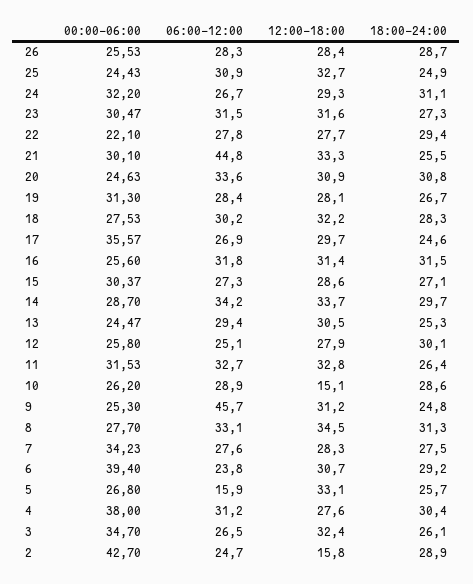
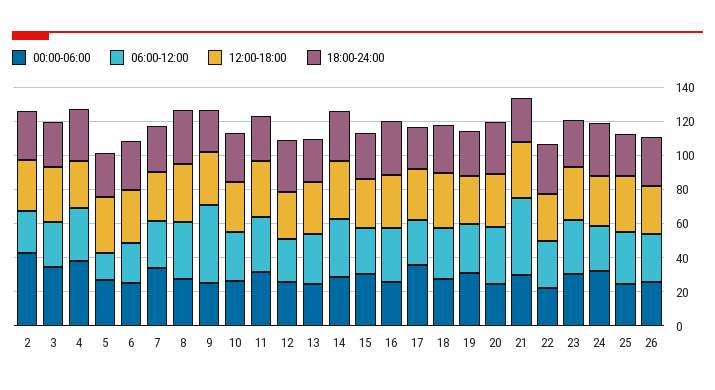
  {
    "00:00-06:00": {
      "26": 25.53,
      "25": 24.43,
      "24": 32.2,
      "23": 30.47,
      "22": 22.1,
      "21": 30.1,
      "20": 24.63,
      "19": 31.3,
      "18": 27.53,
      "17": 35.57,
      "16": 25.6,
      "15": 30.37,
      "14": 28.7,
      "13": 24.47,
      "12": 25.8,
      "11": 31.53,
      "10": 26.2,
      "9": 25.3,
      "8": 27.7,
      "7": 34.23,
-     "6": 39.4,
+     "6": 25,
      "5": 26.8,
      "4": 38,
      "3": 34.7,
      "2": 42.7
    },
    "06:00-12:00": {
      "26": 28.3,
      "25": 30.9,
      "24": 26.7,
      "23": 31.5,
      "22": 27.8,
      "21": 44.8,
      "20": 33.6,
      "19": 28.4,
      "18": 30.2,
      "17": 26.9,
      "16": 31.8,
      "15": 27.3,
      "14": 34.2,
      "13": 29.4,
      "12": 25.1,
      "11": 32.7,
      "10": 28.9,
      "9": 45.7,
      "8": 33.1,
      "7": 27.6,
      "6": 23.8,
      "5": 15.9,
      "4": 31.2,
      "3": 26.5,
      "2": 24.7
    },
    "12:00-18:00": {
      "26": 28.4,
      "25": 32.7,
      "24": 29.3,
      "23": 31.6,
      "22": 27.7,
      "21": 33.3,
      "20": 30.9,
      "19": 28.1,
      "18": 32.2,
      "17": 29.7,
      "16": 31.4,
      "15": 28.6,
      "14": 33.7,
      "13": 30.5,
      "12": 27.9,
      "11": 32.8,
-     "10": 15.1,
+     "10": 30,
      "9": 31.2,
      "8": 34.5,
      "7": 28.3,
      "6": 30.7,
      "5": 33.1,
      "4": 27.6,
      "3": 32.4,
-     "2": 15.8
+     "2": 30
    },
    "18:00-24:00": {
      "26": 28.7,
      "25": 24.9,
      "24": 31.1,
      "23": 27.3,
      "22": 29.4,
      "21": 25.5,
      "20": 30.8,
      "19": 26.7,
      "18": 28.3,
      "17": 24.6,
      "16": 31.5,
      "15": 27.1,
      "14": 29.7,
      "13": 25.3,
      "12": 30.1,
      "11": 26.4,
      "10": 28.6,
      "9": 24.8,
      "8": 31.3,
      "7": 27.5,
      "6": 29.2,
      "5": 25.7,
      "4": 30.4,
      "3": 26.1,
      "2": 28.9
    }
  }

